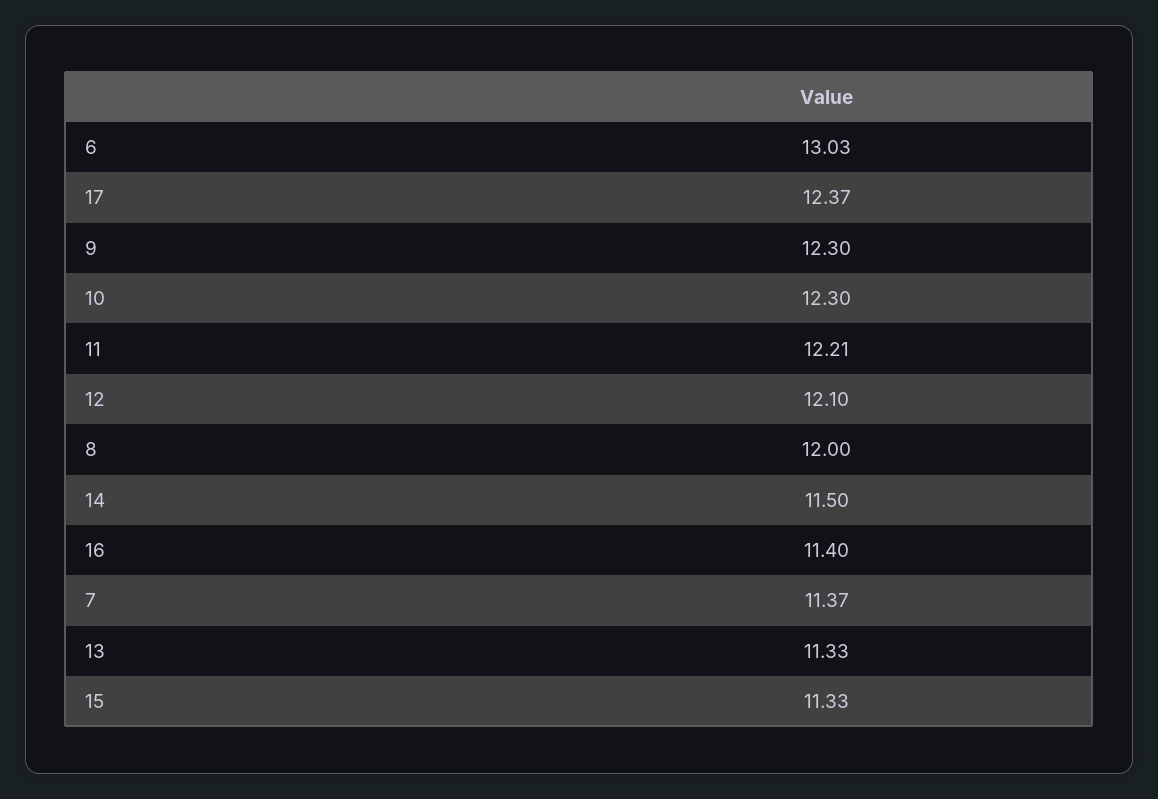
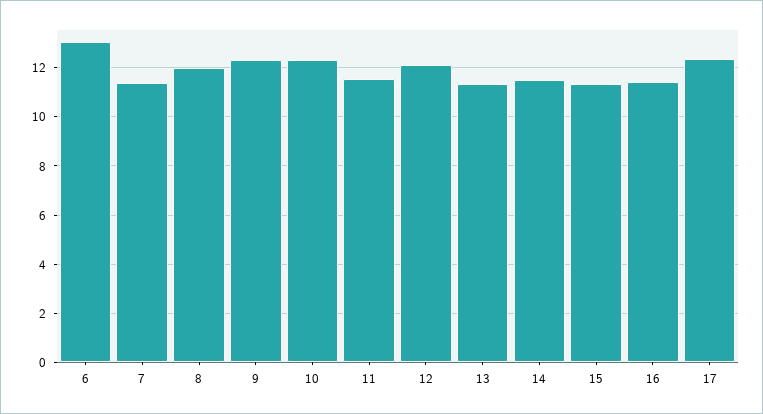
  {
    "6": 13.03,
    "17": 12.37,
    "9": 12.3,
    "10": 12.3,
-   "11": 12.21,
+   "11": 11.5,
    "12": 12.1,
    "8": 12,
    "14": 11.5,
    "16": 11.4,
    "7": 11.37,
    "13": 11.33,
    "15": 11.33
  }

